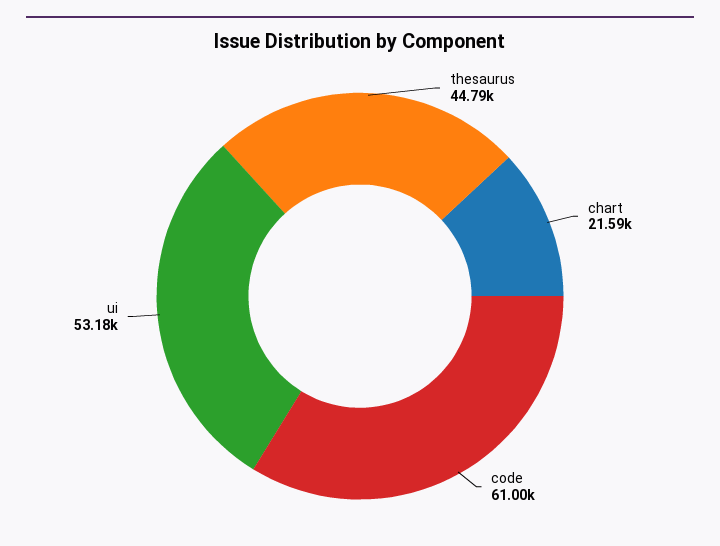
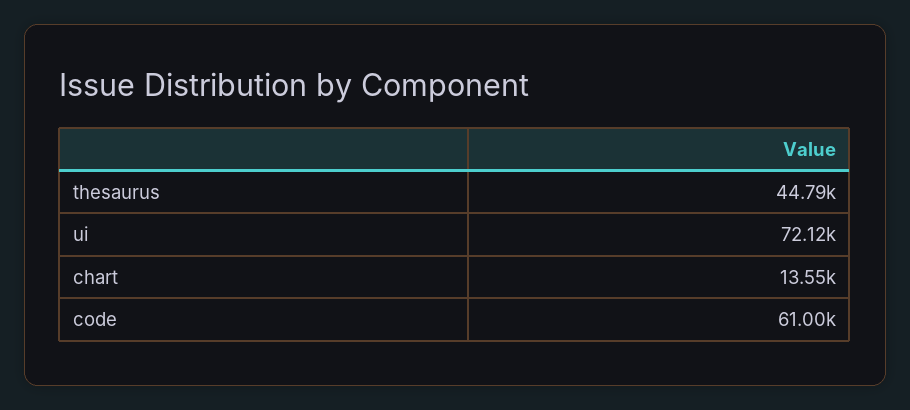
  {
    "thesaurus": 44790,
-   "chart": 21590,
+   "chart": 13550,
    "code": 61000,
-   "ui": 53180
+   "ui": 72120
  }

